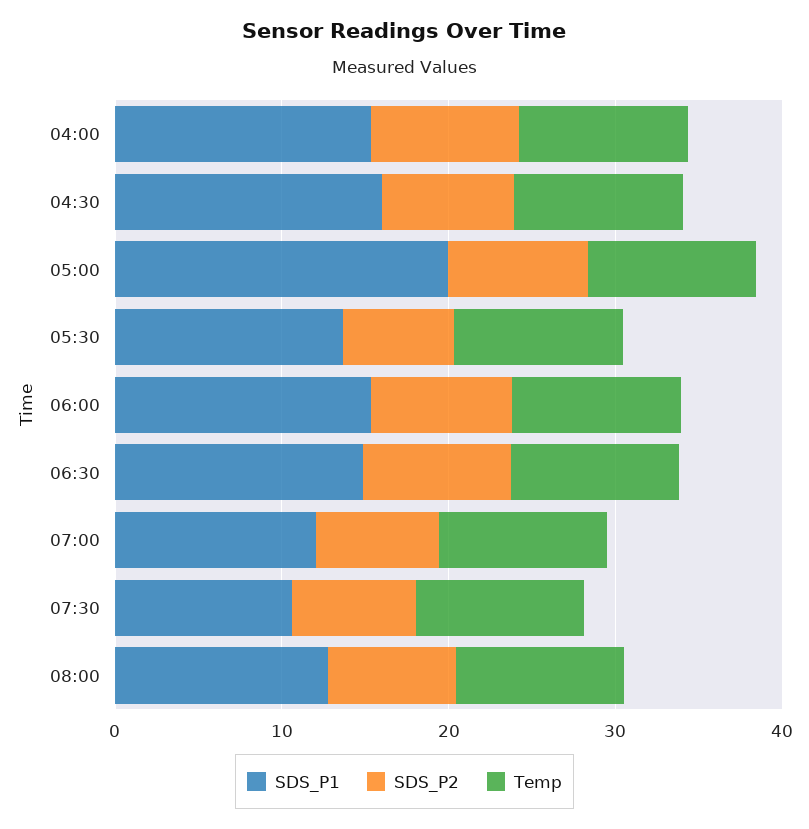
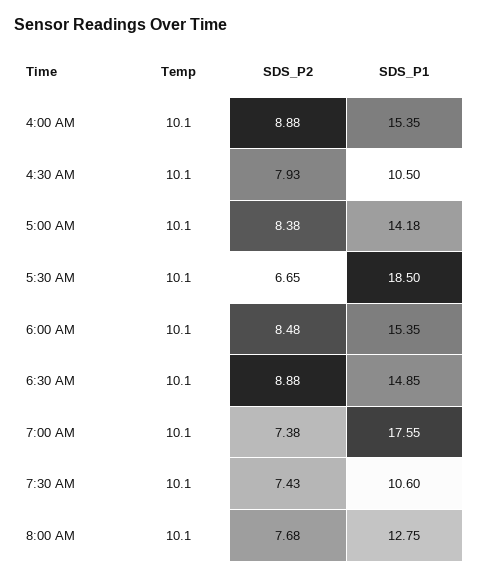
  {
    "SDS_P1": {
      "04:00": 15.35,
-     "04:30": 16,
+     "04:30": 10.5,
-     "05:00": 20,
+     "05:00": 14.18,
-     "05:30": 14,
+     "05:30": 18.5,
      "06:00": 15.35,
      "06:30": 14.85,
-     "07:00": 12,
+     "07:00": 17.55,
      "07:30": 10.6,
      "08:00": 12.75
    },
    "SDS_P2": {
      "04:00": 8.88,
      "04:30": 7.93,
      "05:00": 8.38,
      "05:30": 6.65,
      "06:00": 8.48,
      "06:30": 8.88,
      "07:00": 7.38,
      "07:30": 7.43,
      "08:00": 7.68
    },
    "Temp": {
      "04:00": 10.1,
      "04:30": 10.1,
      "05:00": 10.1,
      "05:30": 10.1,
      "06:00": 10.1,
      "06:30": 10.1,
      "07:00": 10.1,
      "07:30": 10.1,
      "08:00": 10.1
    }
  }

